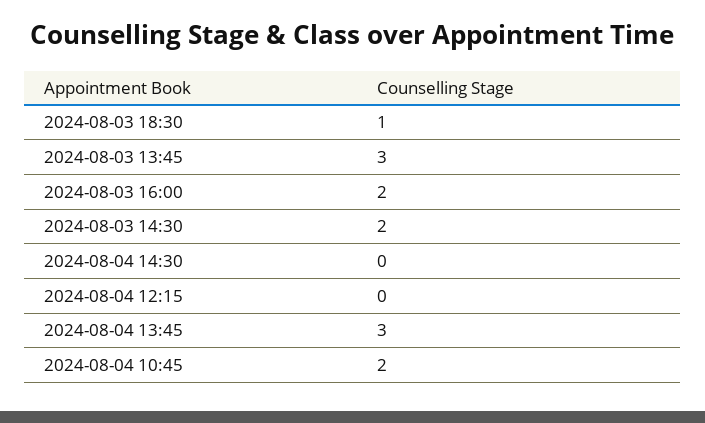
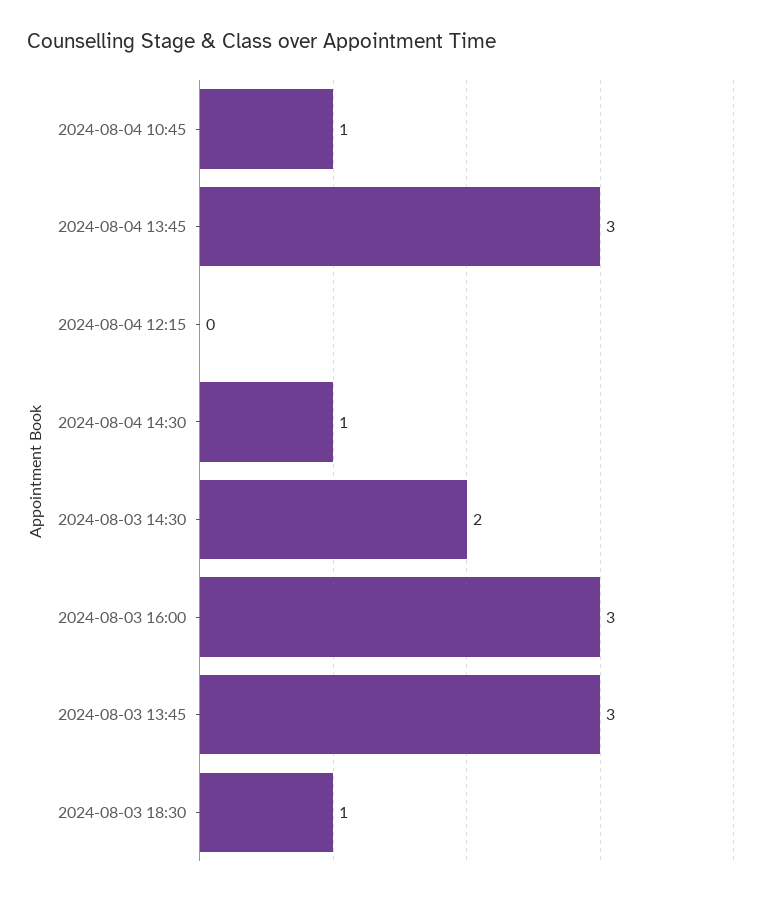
  {
    "2024-08-03 18:30": 1,
    "2024-08-03 13:45": 3,
-   "2024-08-03 16:00": 2,
+   "2024-08-03 16:00": 3,
    "2024-08-03 14:30": 2,
-   "2024-08-04 14:30": 0,
+   "2024-08-04 14:30": 1,
    "2024-08-04 12:15": 0,
    "2024-08-04 13:45": 3,
-   "2024-08-04 10:45": 2
+   "2024-08-04 10:45": 1
  }

